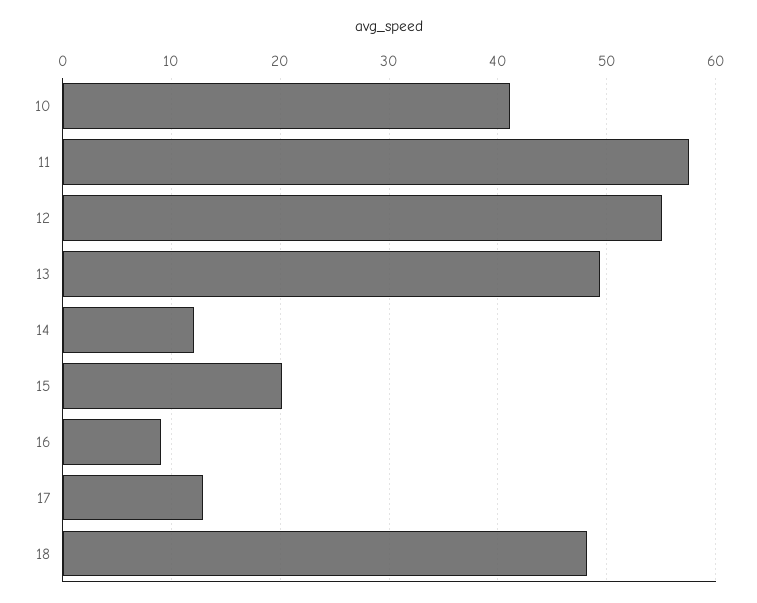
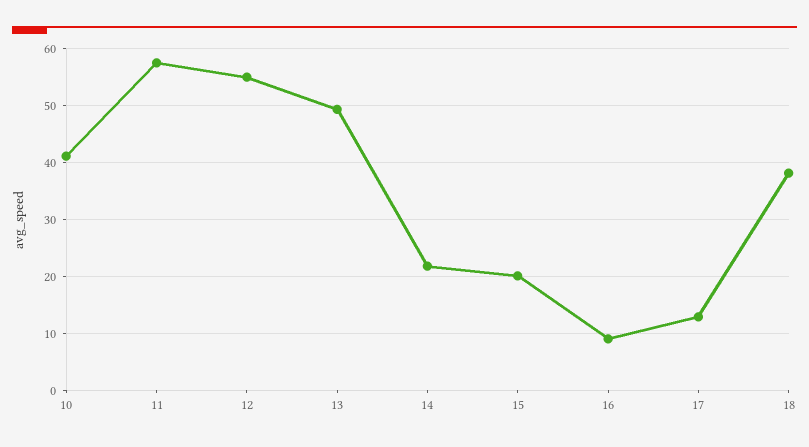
  {
    "10": 41,
    "11": 58,
    "12": 55,
    "13": 49,
-   "14": 12,
+   "14": 22,
    "15": 20,
    "16": 9,
    "17": 13,
-   "18": 48
+   "18": 38
  }

